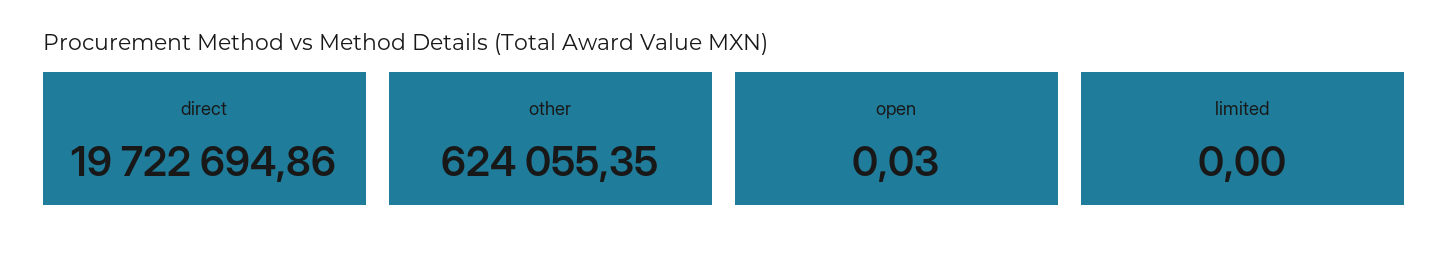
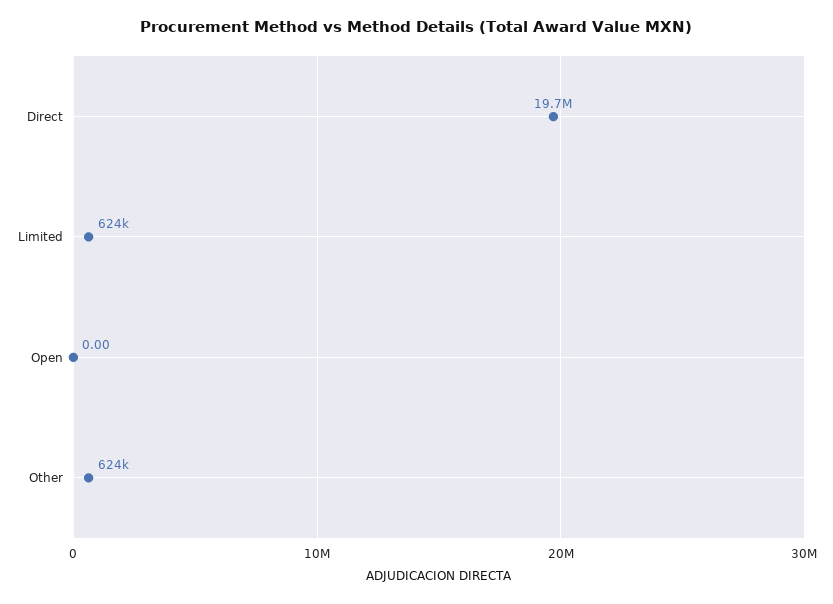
  {
    "direct": 19722694.86,
    "other": 624055.35,
-   "open": 0.03,
+   "open": 0,
-   "limited": 0
+   "limited": 624000
  }

